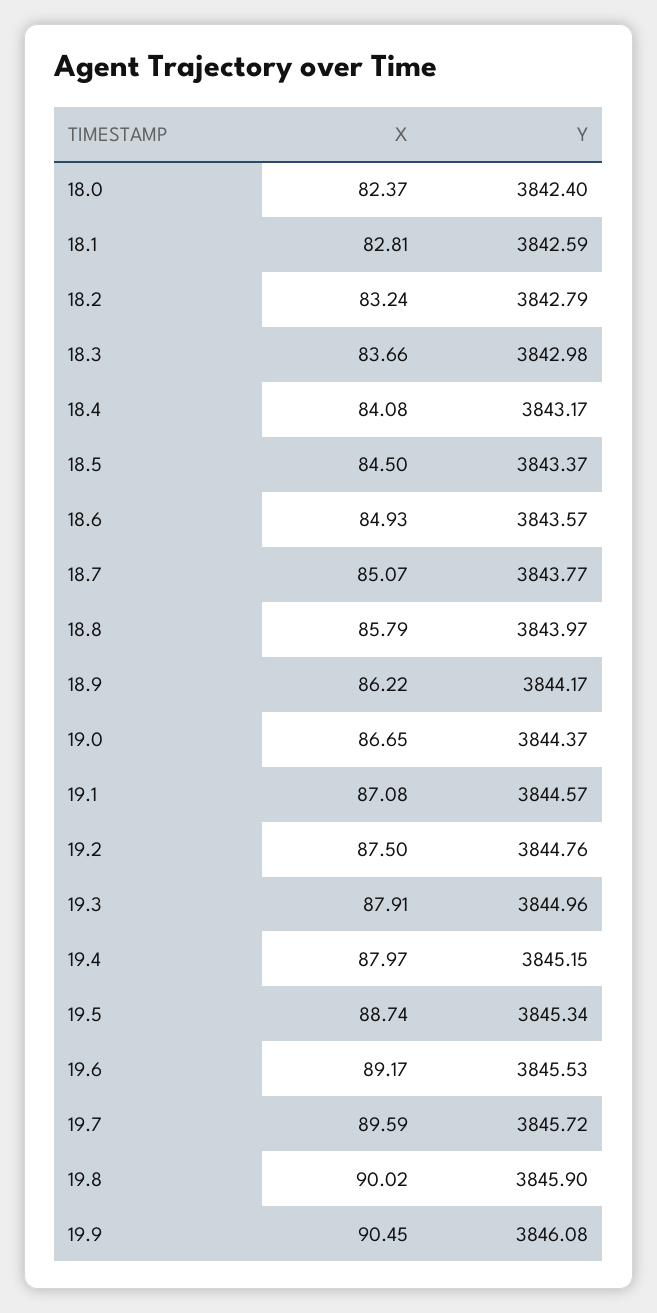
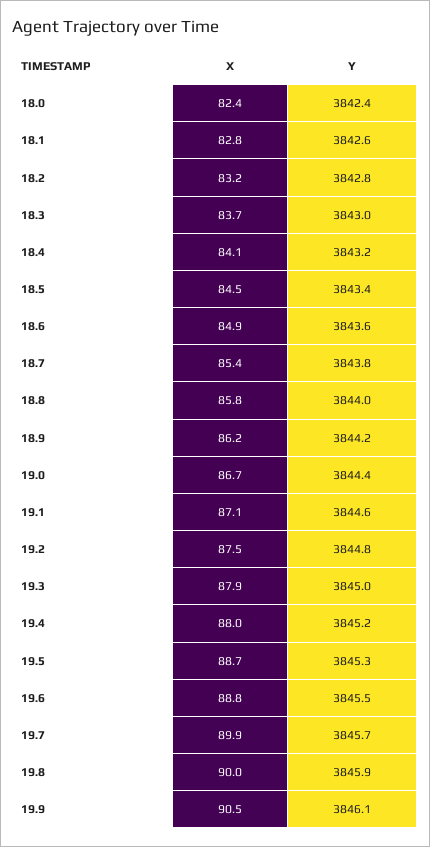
  {
    "X": {
      "18.0": 82.37,
      "18.1": 82.81,
      "18.2": 83.24,
      "18.3": 83.66,
      "18.4": 84.08,
      "18.5": 84.5,
      "18.6": 84.93,
-     "18.7": 85.07,
+     "18.7": 85.4,
      "18.8": 85.79,
      "18.9": 86.22,
      "19.0": 86.65,
      "19.1": 87.08,
      "19.2": 87.5,
      "19.3": 87.91,
      "19.4": 87.97,
      "19.5": 88.74,
-     "19.6": 89.17,
+     "19.6": 88.8,
-     "19.7": 89.59,
+     "19.7": 89.9,
      "19.8": 90.02,
      "19.9": 90.45
    },
    "Y": {
      "18.0": 3842.4,
      "18.1": 3842.59,
      "18.2": 3842.79,
      "18.3": 3842.98,
      "18.4": 3843.17,
      "18.5": 3843.37,
      "18.6": 3843.57,
      "18.7": 3843.77,
      "18.8": 3843.97,
      "18.9": 3844.17,
      "19.0": 3844.37,
      "19.1": 3844.57,
      "19.2": 3844.76,
      "19.3": 3844.96,
      "19.4": 3845.15,
      "19.5": 3845.34,
      "19.6": 3845.53,
      "19.7": 3845.72,
      "19.8": 3845.9,
      "19.9": 3846.08
    }
  }

